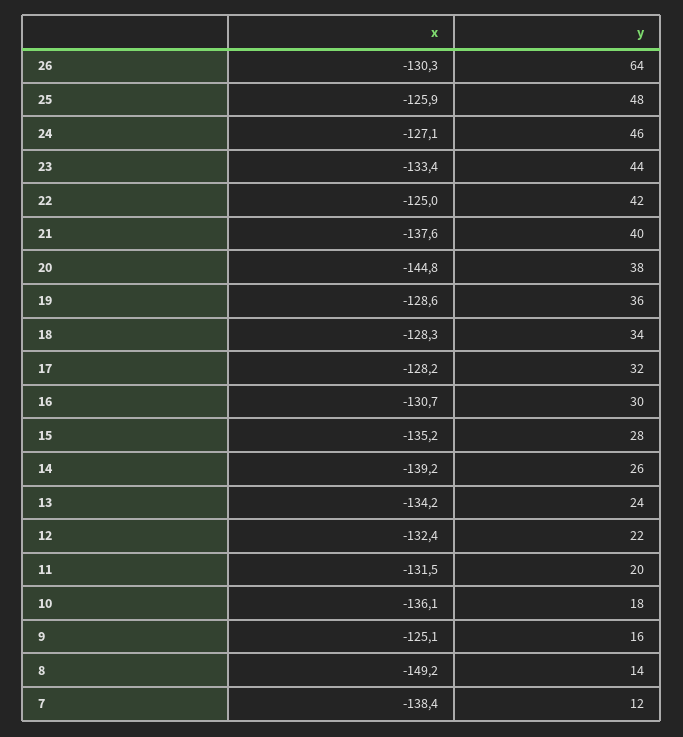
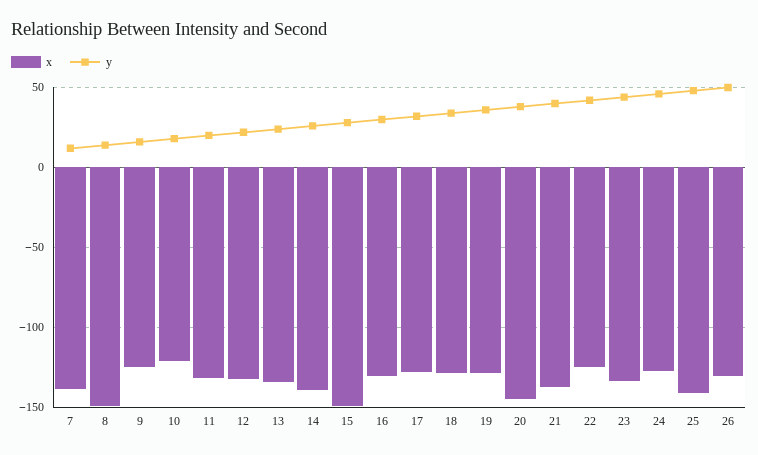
  {
    "x": {
      "26": -130.3,
-     "25": -125.9,
+     "25": -140,
      "24": -127.1,
      "23": -133.4,
      "22": -125,
      "21": -137.6,
      "20": -144.8,
      "19": -128.6,
      "18": -128.3,
      "17": -128.2,
      "16": -130.7,
-     "15": -135.2,
+     "15": -150,
      "14": -139.2,
      "13": -134.2,
      "12": -132.4,
      "11": -131.5,
-     "10": -136.1,
+     "10": -120,
      "9": -125.1,
      "8": -149.2,
      "7": -138.4
    },
    "y": {
-     "26": 64,
+     "26": 50,
      "25": 48,
      "24": 46,
      "23": 44,
      "22": 42,
      "21": 40,
      "20": 38,
      "19": 36,
      "18": 34,
      "17": 32,
      "16": 30,
      "15": 28,
      "14": 26,
      "13": 24,
      "12": 22,
      "11": 20,
      "10": 18,
      "9": 16,
      "8": 14,
      "7": 12
    }
  }

